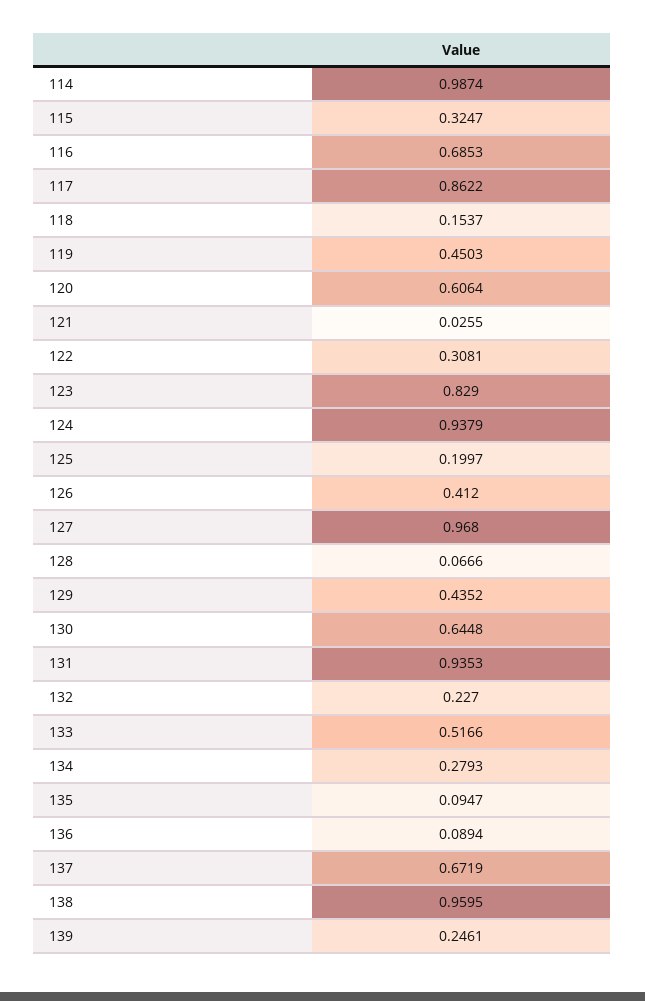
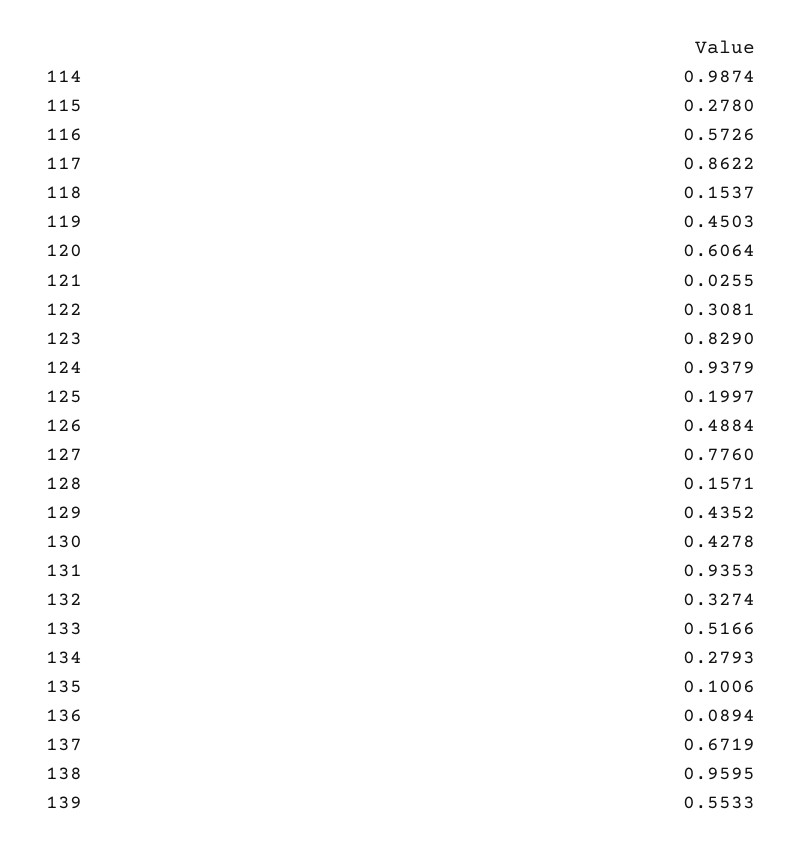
  {
    "114": 0.9874,
-   "115": 0.3247,
+   "115": 0.278,
-   "116": 0.6853,
+   "116": 0.5726,
    "117": 0.8622,
    "118": 0.1537,
    "119": 0.4503,
    "120": 0.6064,
    "121": 0.0255,
    "122": 0.3081,
    "123": 0.829,
    "124": 0.9379,
    "125": 0.1997,
-   "126": 0.412,
+   "126": 0.4884,
-   "127": 0.968,
+   "127": 0.776,
-   "128": 0.0666,
+   "128": 0.1571,
    "129": 0.4352,
-   "130": 0.6448,
+   "130": 0.4278,
    "131": 0.9353,
-   "132": 0.227,
+   "132": 0.3274,
    "133": 0.5166,
    "134": 0.2793,
-   "135": 0.0947,
+   "135": 0.1006,
    "136": 0.0894,
    "137": 0.6719,
    "138": 0.9595,
-   "139": 0.2461
+   "139": 0.5533
  }

